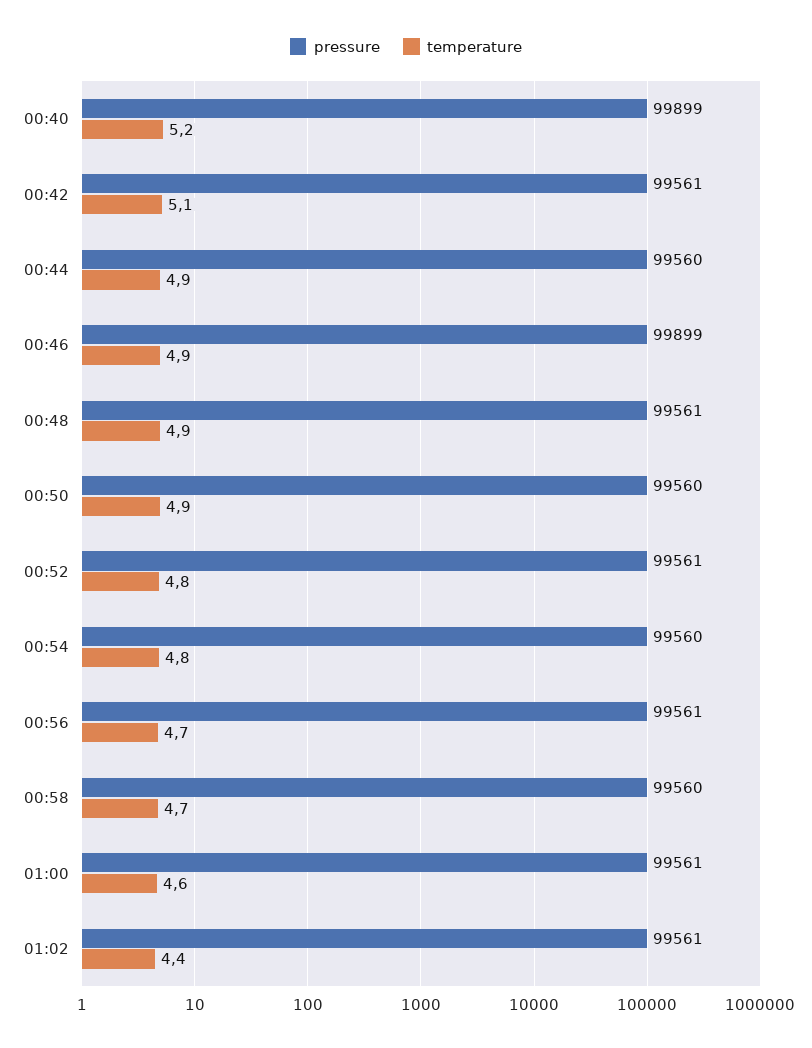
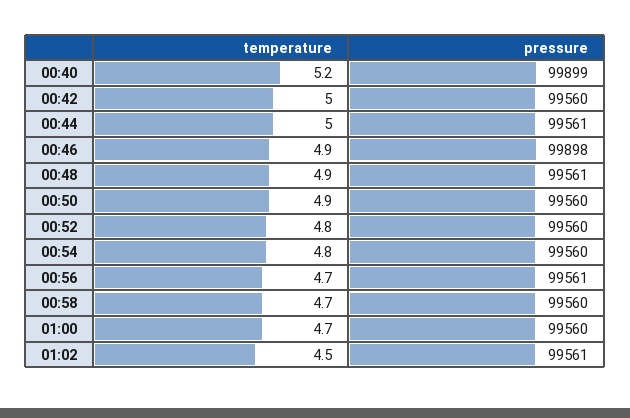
  {
    "pressure": {
      "00:40": 99899,
-     "00:42": 99561,
+     "00:42": 99560,
-     "00:44": 99560,
+     "00:44": 99561,
-     "00:46": 99899,
+     "00:46": 99898,
      "00:48": 99561,
      "00:50": 99560,
-     "00:52": 99561,
+     "00:52": 99560,
      "00:54": 99560,
      "00:56": 99561,
      "00:58": 99560,
-     "01:00": 99561,
+     "01:00": 99560,
      "01:02": 99561
    },
    "temperature": {
      "00:40": 5.2,
-     "00:42": 5.1,
+     "00:42": 5,
-     "00:44": 4.9,
+     "00:44": 5,
      "00:46": 4.9,
      "00:48": 4.9,
      "00:50": 4.9,
      "00:52": 4.8,
      "00:54": 4.8,
      "00:56": 4.7,
      "00:58": 4.7,
-     "01:00": 4.6,
+     "01:00": 4.7,
-     "01:02": 4.4
+     "01:02": 4.5
    }
  }

